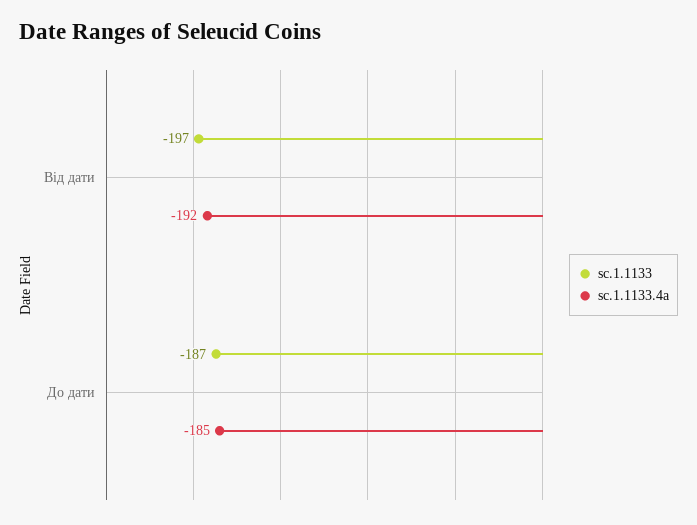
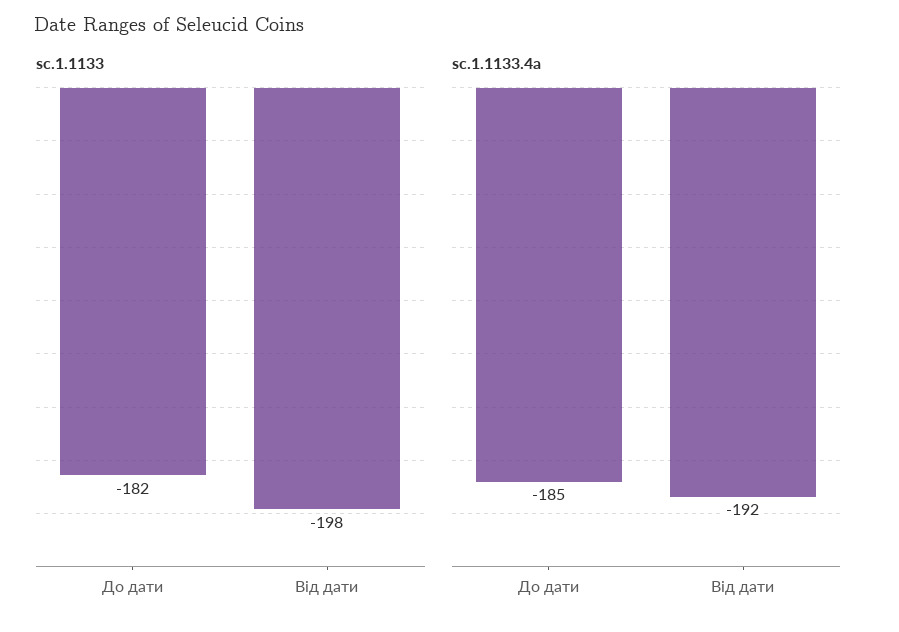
  {
    "sc.1.1133": {
-     "Від дати": -197,
+     "Від дати": -198,
-     "До дати": -187
+     "До дати": -182
    },
    "sc.1.1133.4a": {
      "Від дати": -192,
      "До дати": -185
    }
  }

